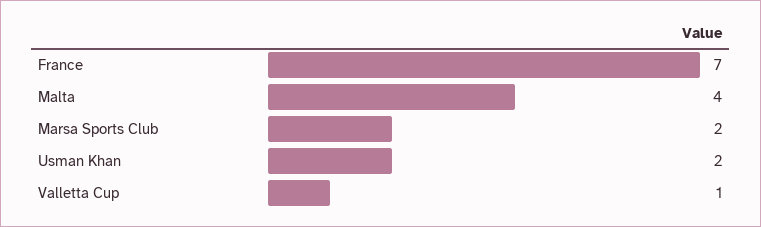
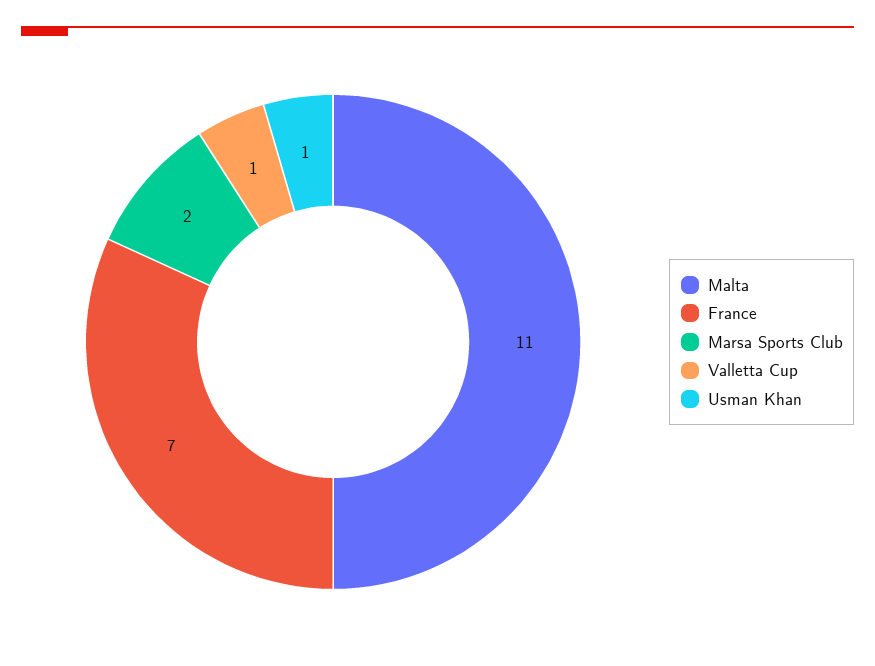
  {
    "France": 7,
-   "Malta": 4,
+   "Malta": 11,
    "Marsa Sports Club": 2,
-   "Usman Khan": 2,
+   "Usman Khan": 1,
    "Valletta Cup": 1
  }

